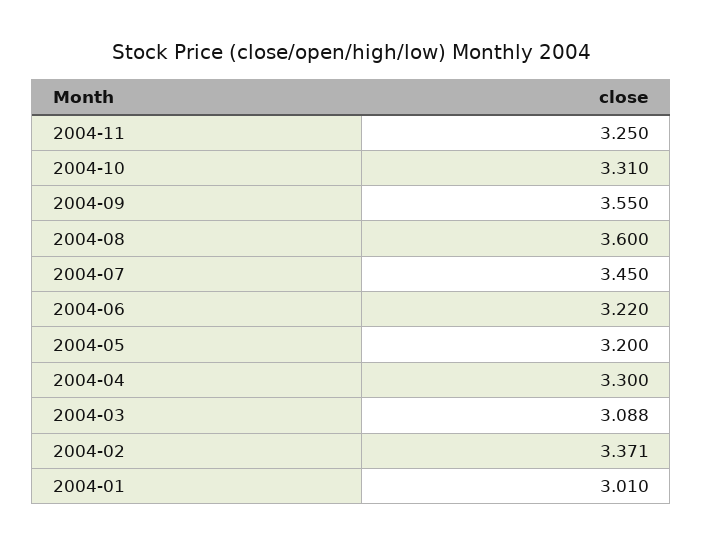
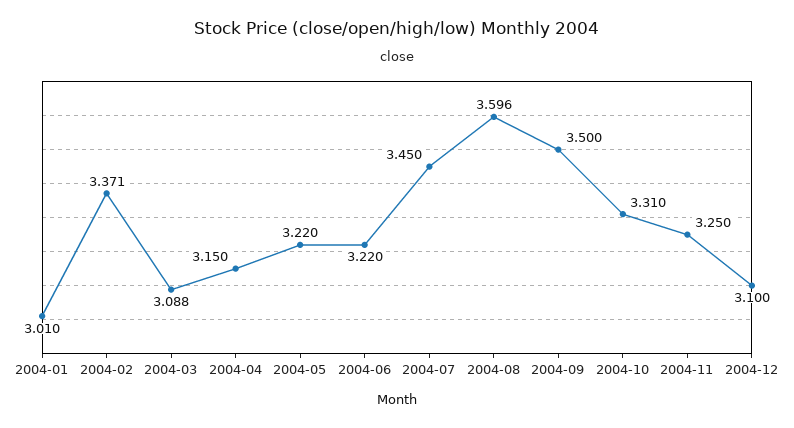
  {
    "2004-11": 3.25,
    "2004-10": 3.31,
-   "2004-09": 3.55,
+   "2004-09": 3.5,
-   "2004-08": 3.6,
+   "2004-08": 3.596,
    "2004-07": 3.45,
    "2004-06": 3.22,
-   "2004-05": 3.2,
+   "2004-05": 3.22,
-   "2004-04": 3.3,
+   "2004-04": 3.15,
    "2004-03": 3.088,
    "2004-02": 3.371,
-   "2004-01": 3.01
+   "2004-01": 3.01,
+   "2004-12": 3.1
  }

